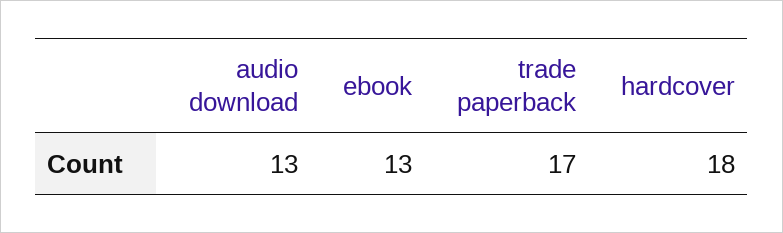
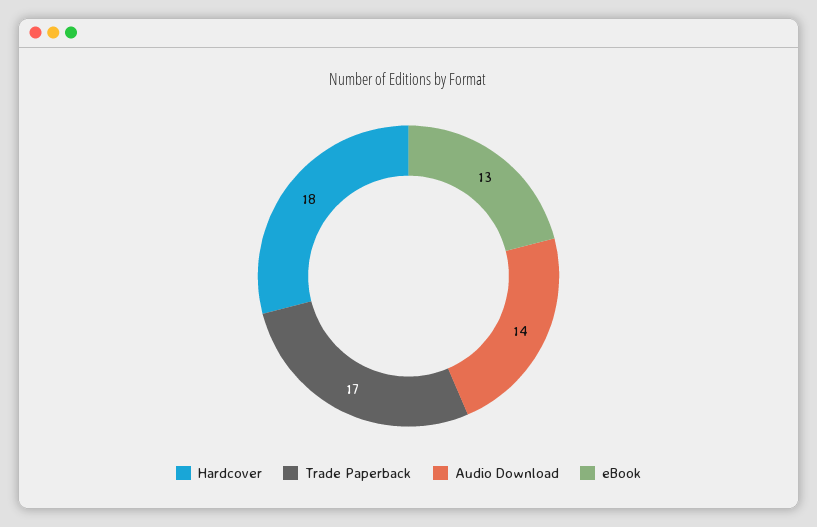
  {
-   "audio download": 13,
+   "audio download": 14,
    "ebook": 13,
    "trade paperback": 17,
    "hardcover": 18
  }

